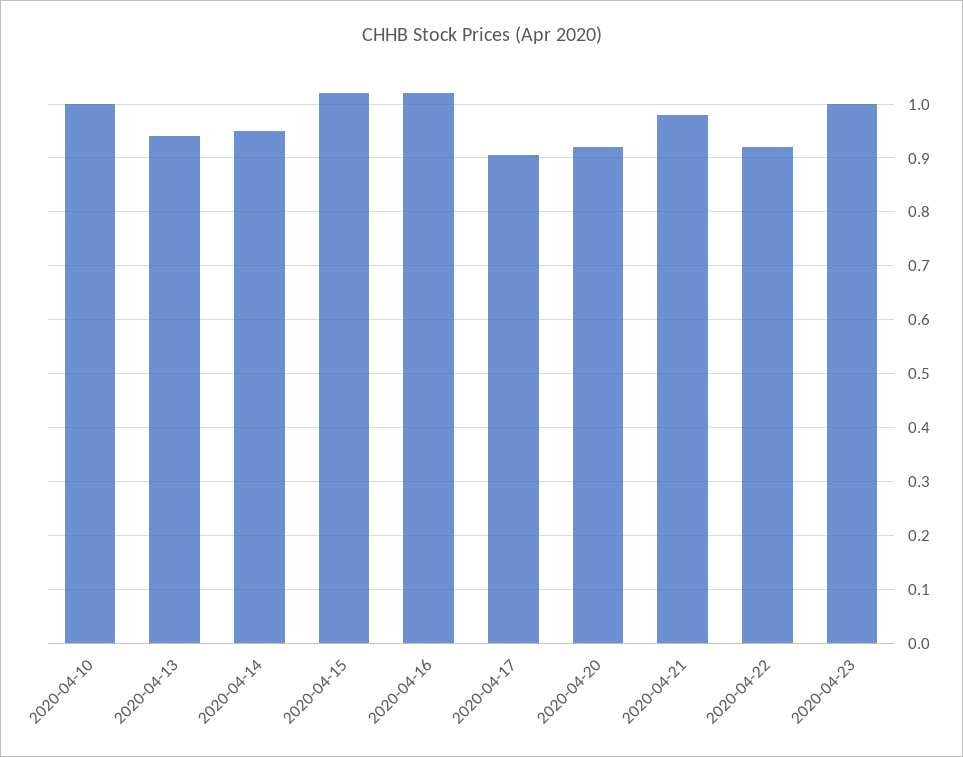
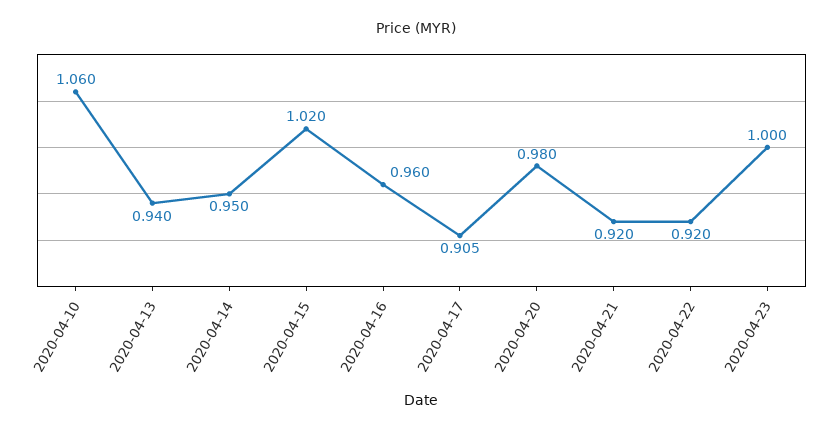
  {
-   "2020-04-10": 1,
+   "2020-04-10": 1.06,
    "2020-04-13": 0.94,
    "2020-04-14": 0.95,
    "2020-04-15": 1.02,
-   "2020-04-16": 1.02,
+   "2020-04-16": 0.96,
    "2020-04-17": 0.905,
-   "2020-04-20": 0.92,
+   "2020-04-20": 0.98,
-   "2020-04-21": 0.98,
+   "2020-04-21": 0.92,
    "2020-04-22": 0.92,
    "2020-04-23": 1
  }

